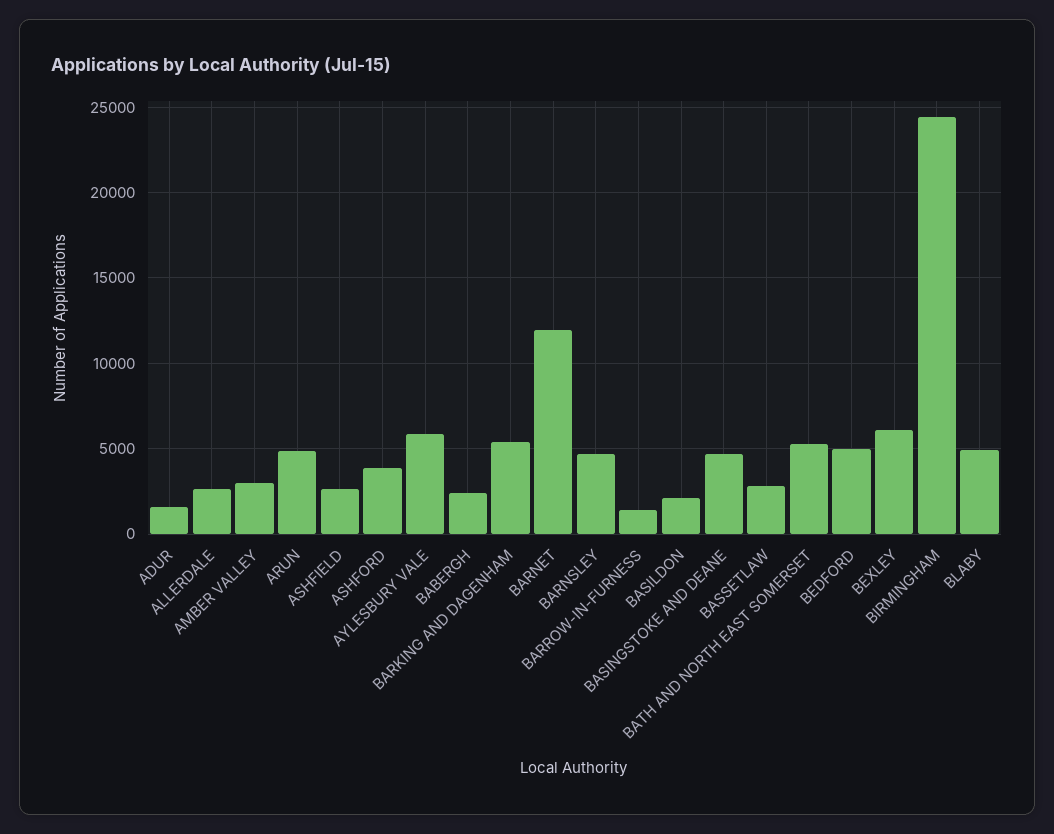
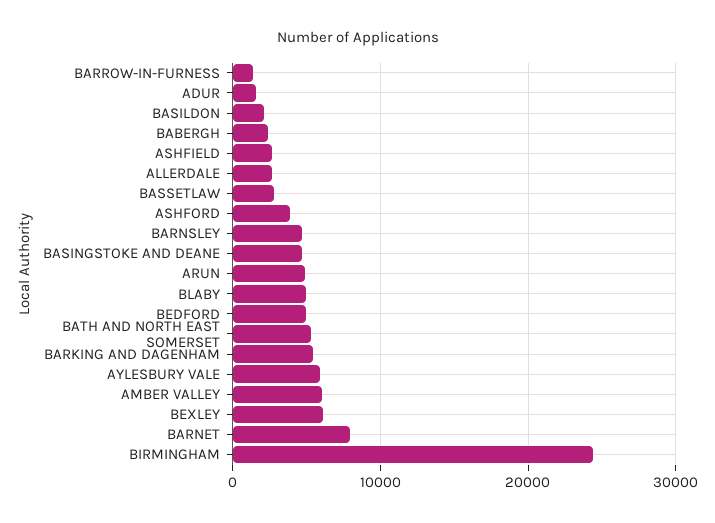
  {
    "ADUR": 1500,
    "ALLERDALE": 2500,
-   "AMBER VALLEY": 3000,
+   "AMBER VALLEY": 6000,
    "ARUN": 5000,
    "ASHFIELD": 2500,
    "ASHFORD": 4000,
    "AYLESBURY VALE": 6000,
    "BABERGH": 2500,
    "BARKING AND DAGENHAM": 5500,
-   "BARNET": 12000,
+   "BARNET": 8000,
    "BARNSLEY": 4500,
    "BARROW-IN-FURNESS": 1500,
    "BASILDON": 2000,
    "BASINGSTOKE AND DEANE": 4500,
    "BASSETLAW": 3000,
    "BATH AND NORTH EAST SOMERSET": 5500,
    "BEDFORD": 5000,
    "BEXLEY": 6000,
    "BIRMINGHAM": 24500,
    "BLABY": 5000
  }

